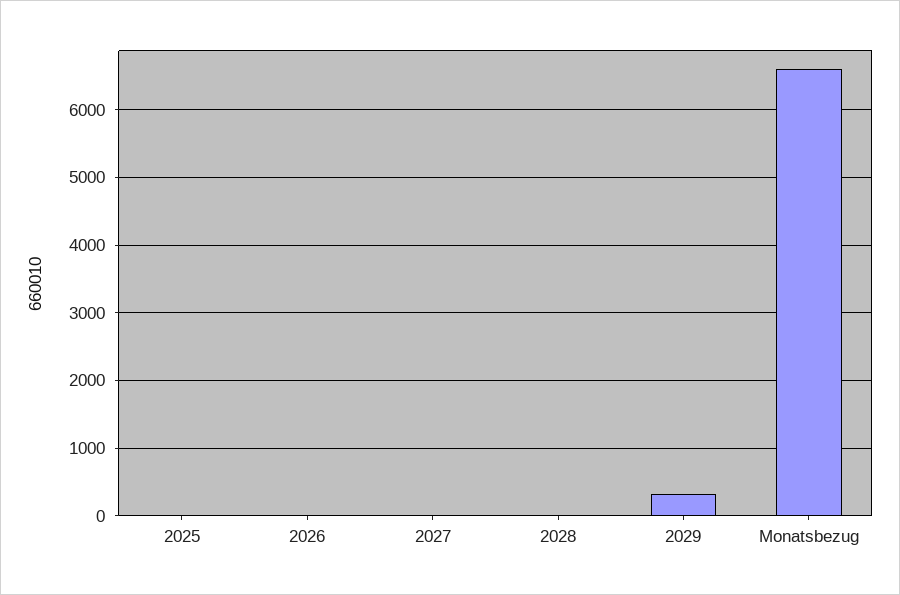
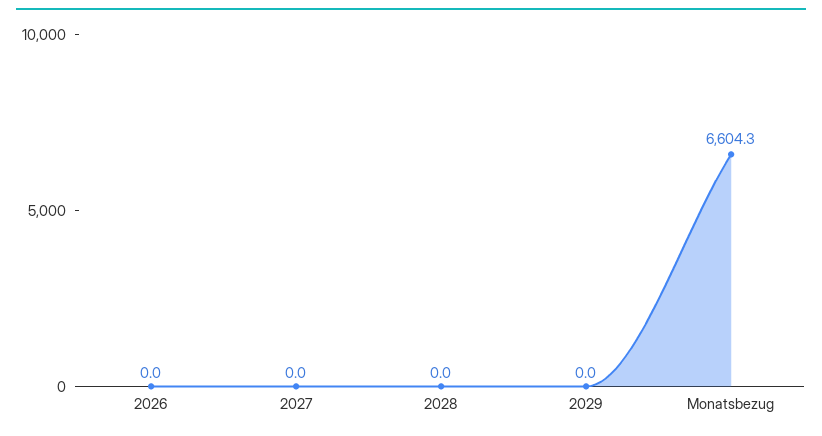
  {
-   "2025": 0,
    "2026": 0,
    "2027": 0,
    "2028": 0,
-   "2029": 300,
+   "2029": 0,
    "Monatsbezug": 6604.3
  }

